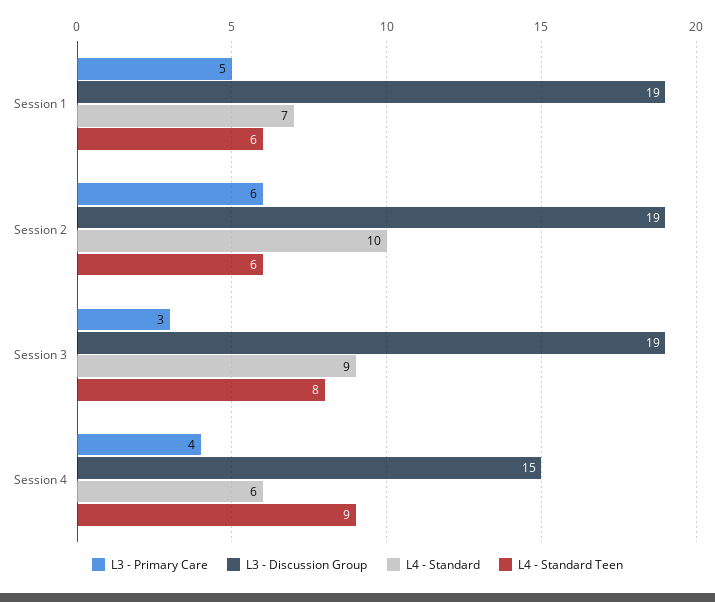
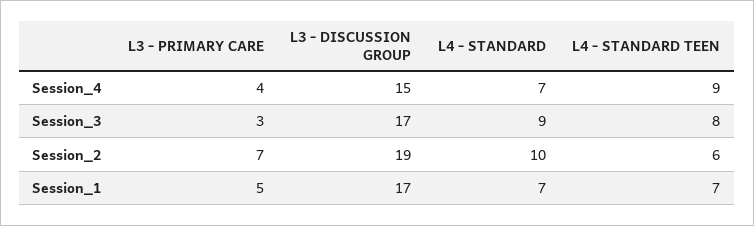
  {
    "L3 - Primary Care": {
      "Session 1": 5,
-     "Session 2": 6,
+     "Session 2": 7,
      "Session 3": 3,
      "Session 4": 4
    },
    "L3 - Discussion Group": {
-     "Session 1": 19,
+     "Session 1": 17,
      "Session 2": 19,
-     "Session 3": 19,
+     "Session 3": 17,
      "Session 4": 15
    },
    "L4 - Standard": {
      "Session 1": 7,
      "Session 2": 10,
      "Session 3": 9,
-     "Session 4": 6
+     "Session 4": 7
    },
    "L4 - Standard Teen": {
-     "Session 1": 6,
+     "Session 1": 7,
      "Session 2": 6,
      "Session 3": 8,
      "Session 4": 9
    }
  }

